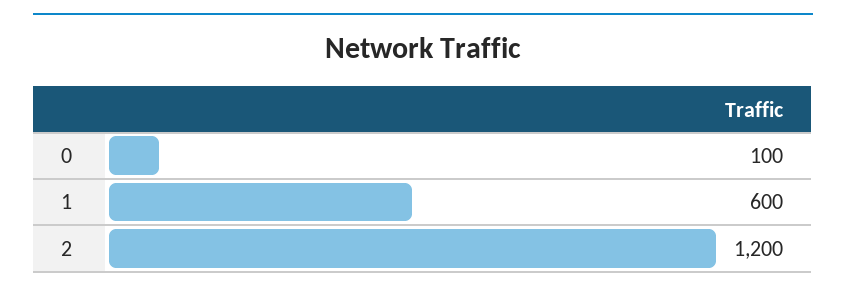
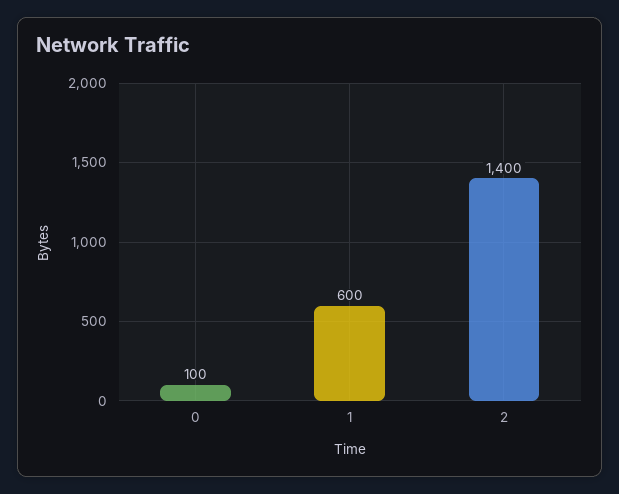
  {
    "0": 100,
    "1": 600,
-   "2": 1200
+   "2": 1400
  }

